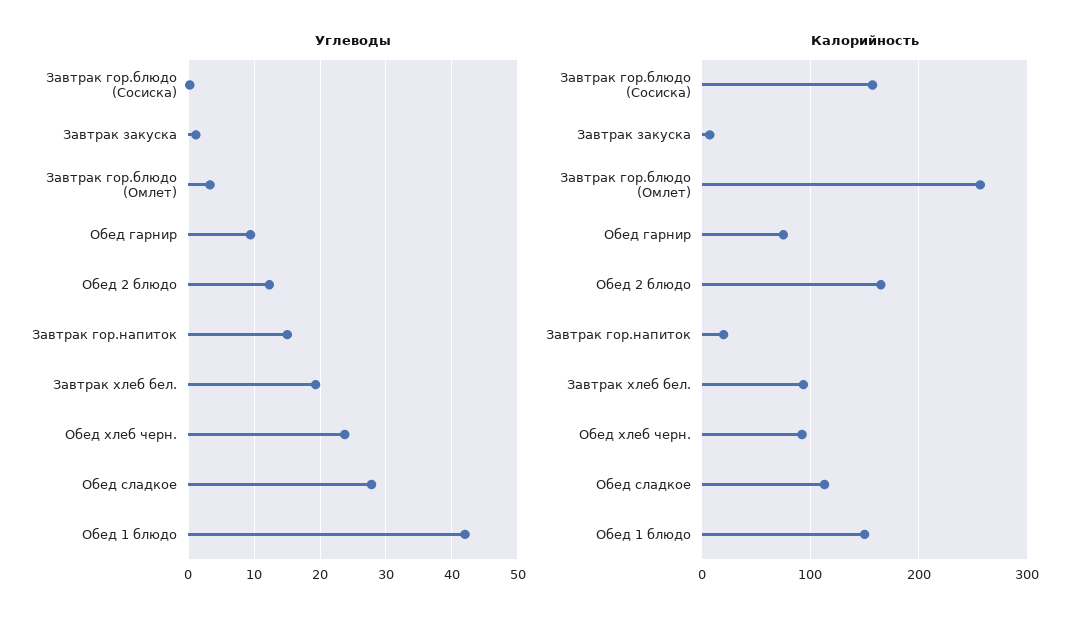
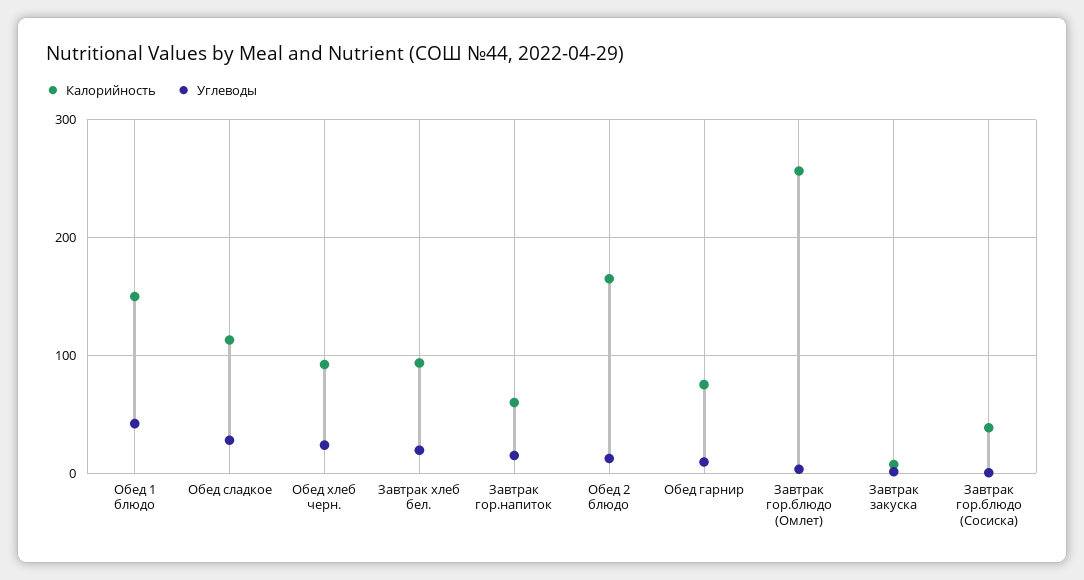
  {
    "Углеводы": {
      "Завтрак гор.блюдо (Сосиска)": 0,
      "Завтрак закуска": 1,
      "Завтрак гор.блюдо (Омлет)": 3,
      "Обед гарнир": 9,
      "Обед 2 блюдо": 12,
      "Завтрак гор.напиток": 15,
      "Завтрак хлеб бел.": 19,
      "Обед хлеб черн.": 24,
      "Обед сладкое": 28,
      "Обед 1 блюдо": 42
    },
    "Калорийность": {
-     "Завтрак гор.блюдо (Сосиска)": 160,
+     "Завтрак гор.блюдо (Сосиска)": 40,
      "Завтрак закуска": 10,
      "Завтрак гор.блюдо (Омлет)": 260,
      "Обед гарнир": 80,
      "Обед 2 блюдо": 170,
-     "Завтрак гор.напиток": 20,
+     "Завтрак гор.напиток": 60,
      "Завтрак хлеб бел.": 90,
      "Обед хлеб черн.": 90,
      "Обед сладкое": 110,
      "Обед 1 блюдо": 150
    }
  }

